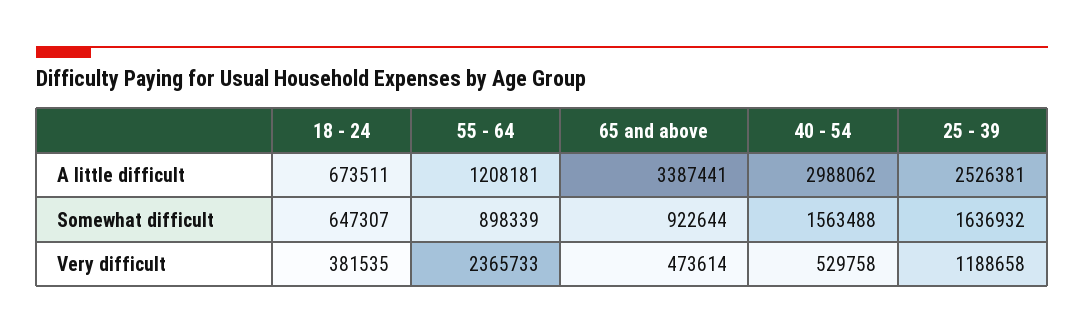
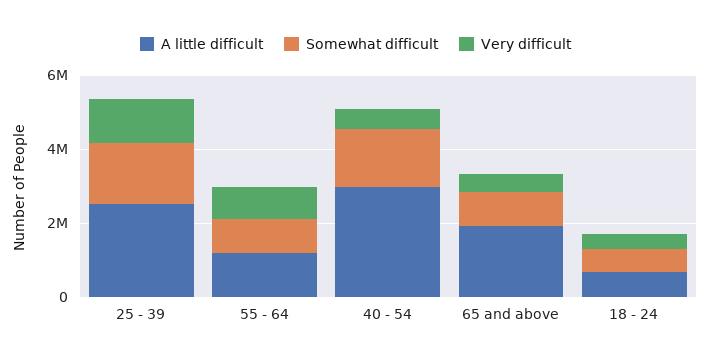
  {
    "A little difficult": {
      "18 - 24": 673511,
      "55 - 64": 1208181,
-     "65 and above": 3387441,
+     "65 and above": 2000000,
      "40 - 54": 2988062,
      "25 - 39": 2526381
    },
    "Somewhat difficult": {
      "18 - 24": 647307,
      "55 - 64": 898339,
      "65 and above": 922644,
      "40 - 54": 1563488,
      "25 - 39": 1636932
    },
    "Very difficult": {
      "18 - 24": 381535,
-     "55 - 64": 2365733,
+     "55 - 64": 1000000,
      "65 and above": 473614,
      "40 - 54": 529758,
      "25 - 39": 1188658
    }
  }

